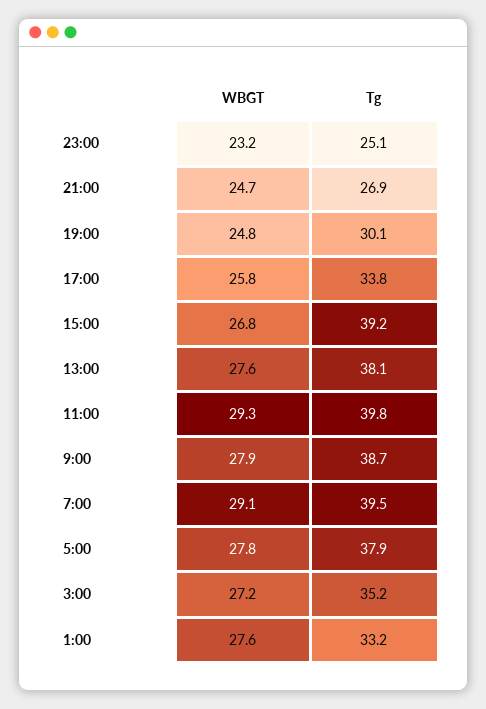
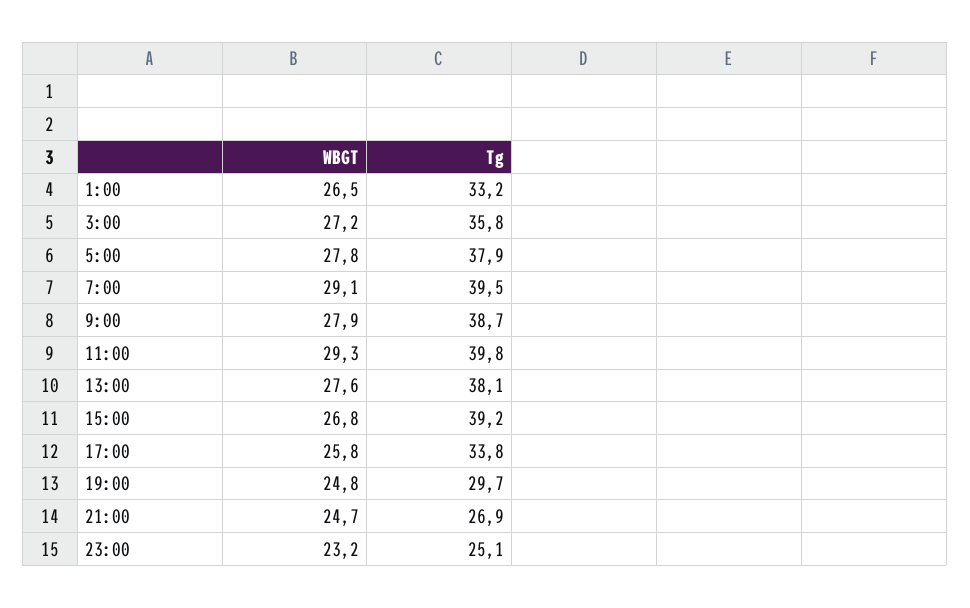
  {
    "WBGT": {
      "23:00": 23.2,
      "21:00": 24.7,
      "19:00": 24.8,
      "17:00": 25.8,
      "15:00": 26.8,
      "13:00": 27.6,
      "11:00": 29.3,
      "9:00": 27.9,
      "7:00": 29.1,
      "5:00": 27.8,
      "3:00": 27.2,
-     "1:00": 27.6
+     "1:00": 26.5
    },
    "Tg": {
      "23:00": 25.1,
      "21:00": 26.9,
-     "19:00": 30.1,
+     "19:00": 29.7,
      "17:00": 33.8,
      "15:00": 39.2,
      "13:00": 38.1,
      "11:00": 39.8,
      "9:00": 38.7,
      "7:00": 39.5,
      "5:00": 37.9,
-     "3:00": 35.2,
+     "3:00": 35.8,
      "1:00": 33.2
    }
  }

